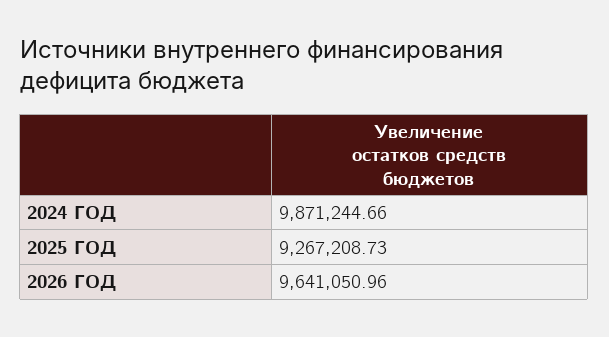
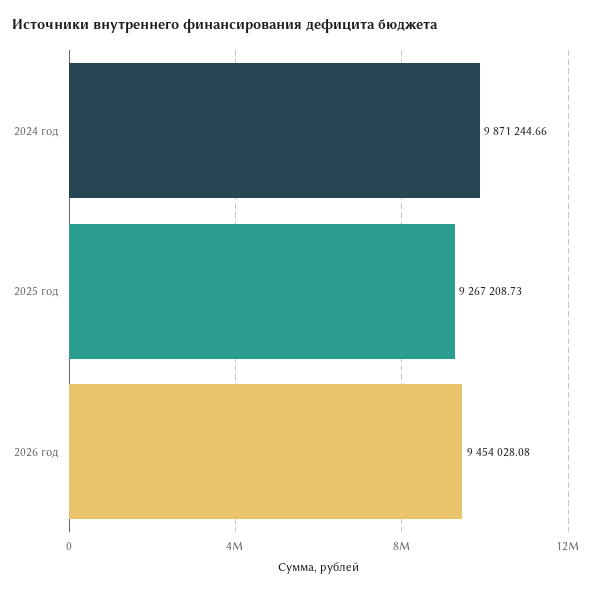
  {
    "2024 ГОД": 9871244.66,
    "2025 ГОД": 9267208.73,
-   "2026 ГОД": 9641050.96
+   "2026 ГОД": 9454028.08
  }

